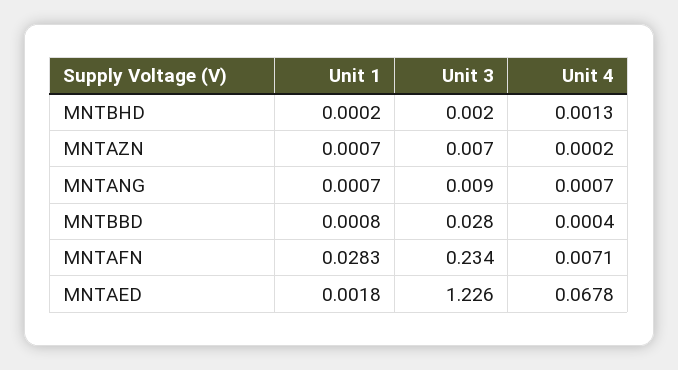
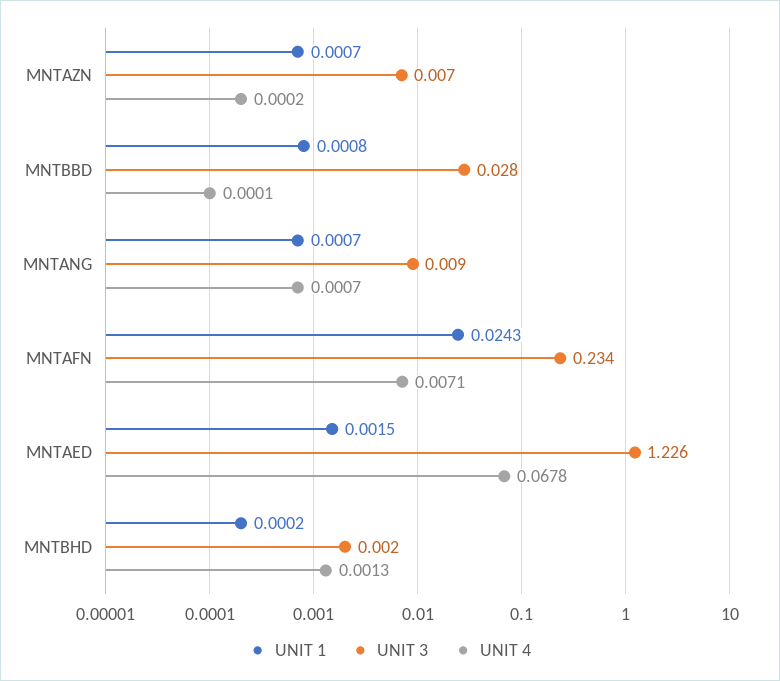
  {
    "Unit 1": {
      "MNTBHD": 0.0002,
      "MNTAZN": 0.0007,
      "MNTANG": 0.0007,
      "MNTBBD": 0.0008,
-     "MNTAFN": 0.0283,
+     "MNTAFN": 0.0243,
-     "MNTAED": 0.0018
+     "MNTAED": 0.0015
    },
    "Unit 3": {
      "MNTBHD": 0.002,
      "MNTAZN": 0.007,
      "MNTANG": 0.009,
      "MNTBBD": 0.028,
      "MNTAFN": 0.234,
      "MNTAED": 1.226
    },
    "Unit 4": {
      "MNTBHD": 0.0013,
      "MNTAZN": 0.0002,
      "MNTANG": 0.0007,
-     "MNTBBD": 0.0004,
+     "MNTBBD": 0.0001,
      "MNTAFN": 0.0071,
      "MNTAED": 0.0678
    }
  }

